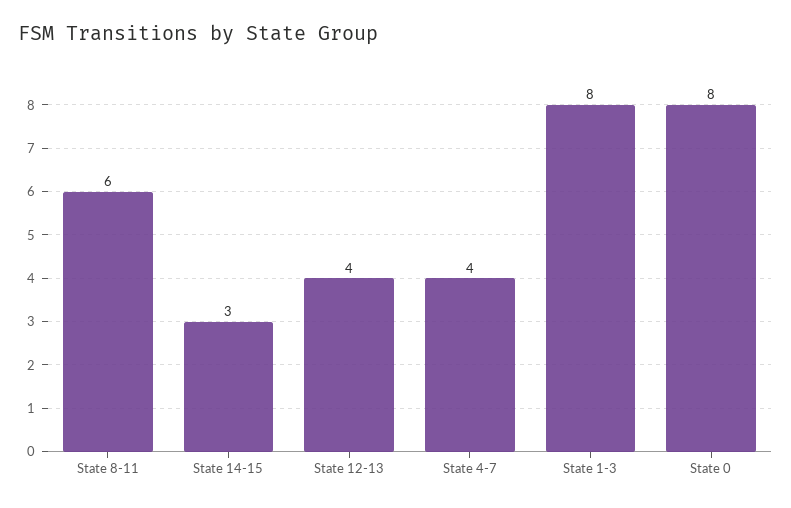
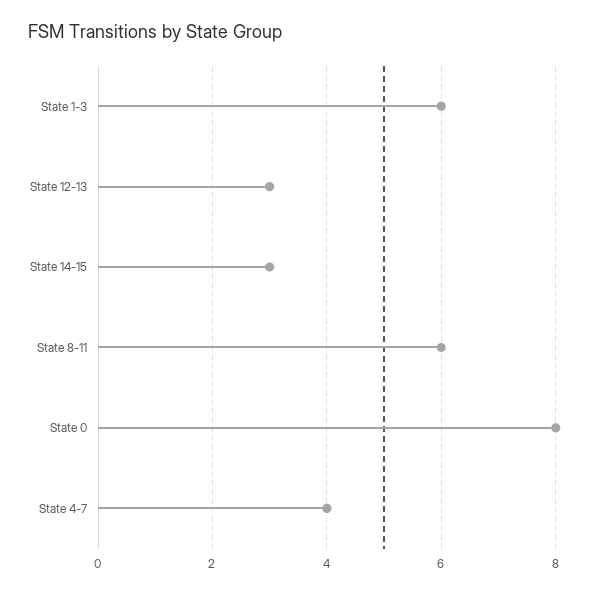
  {
    "State 8-11": 6,
    "State 14-15": 3,
-   "State 12-13": 4,
+   "State 12-13": 3,
    "State 4-7": 4,
-   "State 1-3": 8,
+   "State 1-3": 6,
    "State 0": 8
  }

